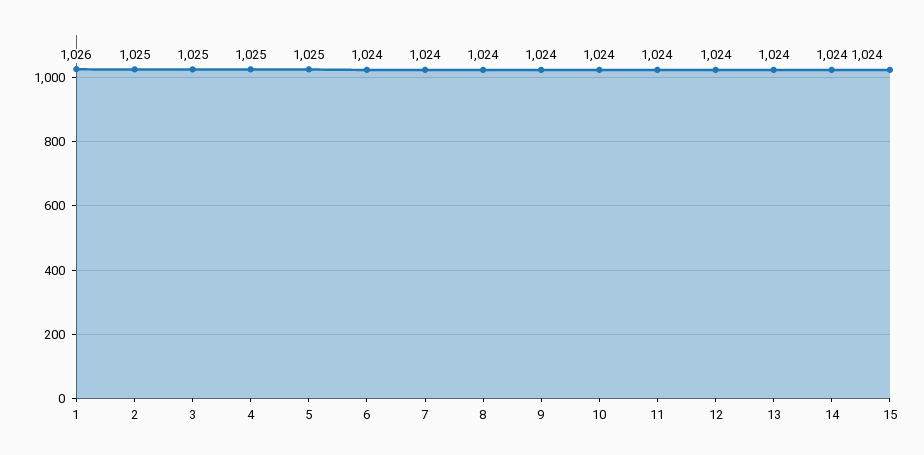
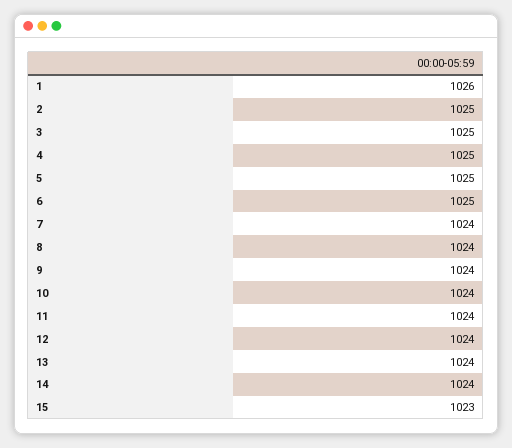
  {
    "1": 1026,
    "2": 1025,
    "3": 1025,
    "4": 1025,
    "5": 1025,
-   "6": 1024,
+   "6": 1025,
    "7": 1024,
    "8": 1024,
    "9": 1024,
    "10": 1024,
    "11": 1024,
    "12": 1024,
    "13": 1024,
    "14": 1024,
-   "15": 1024
+   "15": 1023
  }

